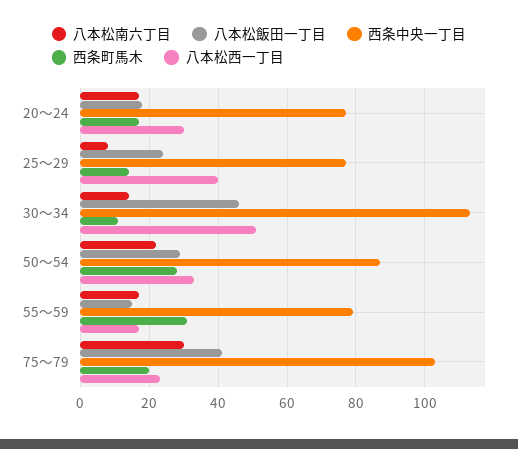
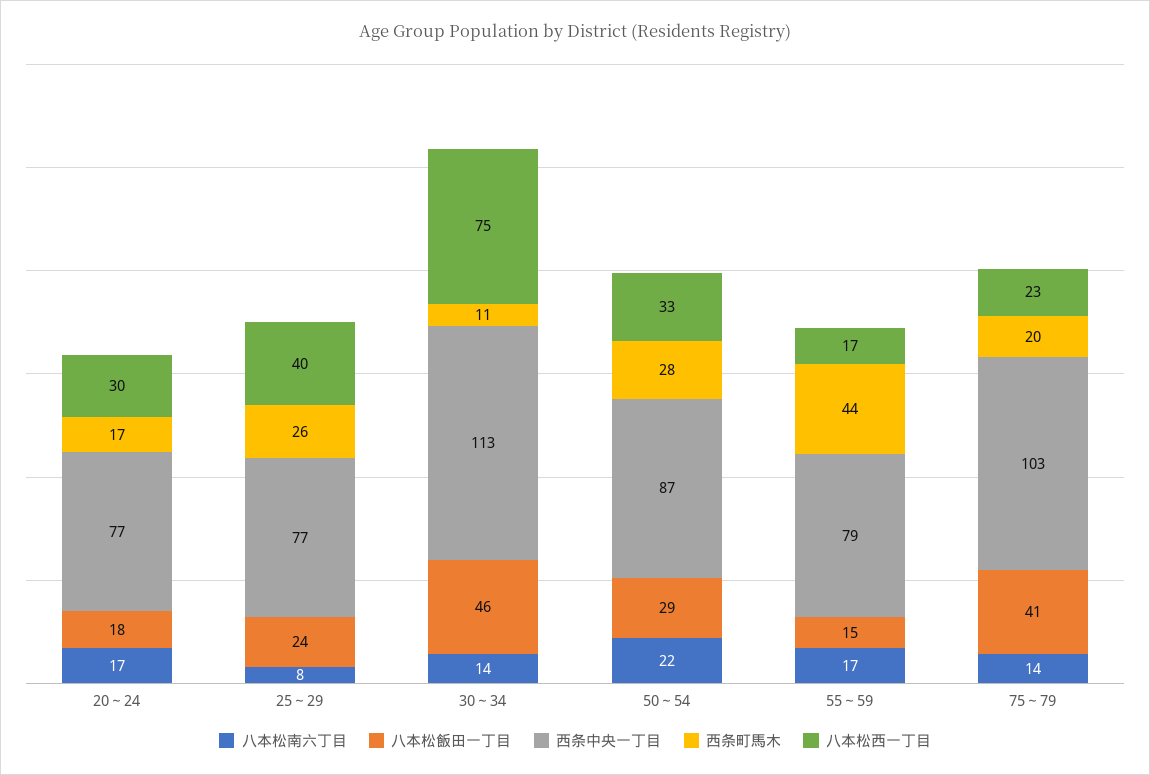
  {
    "八本松南六丁目": {
      "20～24": 17,
      "25～29": 8,
      "30～34": 14,
      "50～54": 22,
      "55～59": 17,
-     "75～79": 30
+     "75～79": 14
    },
    "八本松飯田一丁目": {
      "20～24": 18,
      "25～29": 24,
      "30～34": 46,
      "50～54": 29,
      "55～59": 15,
      "75～79": 41
    },
    "西条中央一丁目": {
      "20～24": 77,
      "25～29": 77,
      "30～34": 113,
      "50～54": 87,
      "55～59": 79,
      "75～79": 103
    },
    "西条町馬木": {
      "20～24": 17,
-     "25～29": 15,
+     "25～29": 26,
      "30～34": 11,
      "50～54": 28,
-     "55～59": 30,
+     "55～59": 44,
      "75～79": 20
    },
    "八本松西一丁目": {
      "20～24": 30,
      "25～29": 40,
-     "30～34": 50,
+     "30～34": 75,
      "50～54": 33,
      "55～59": 17,
      "75～79": 23
    }
  }

